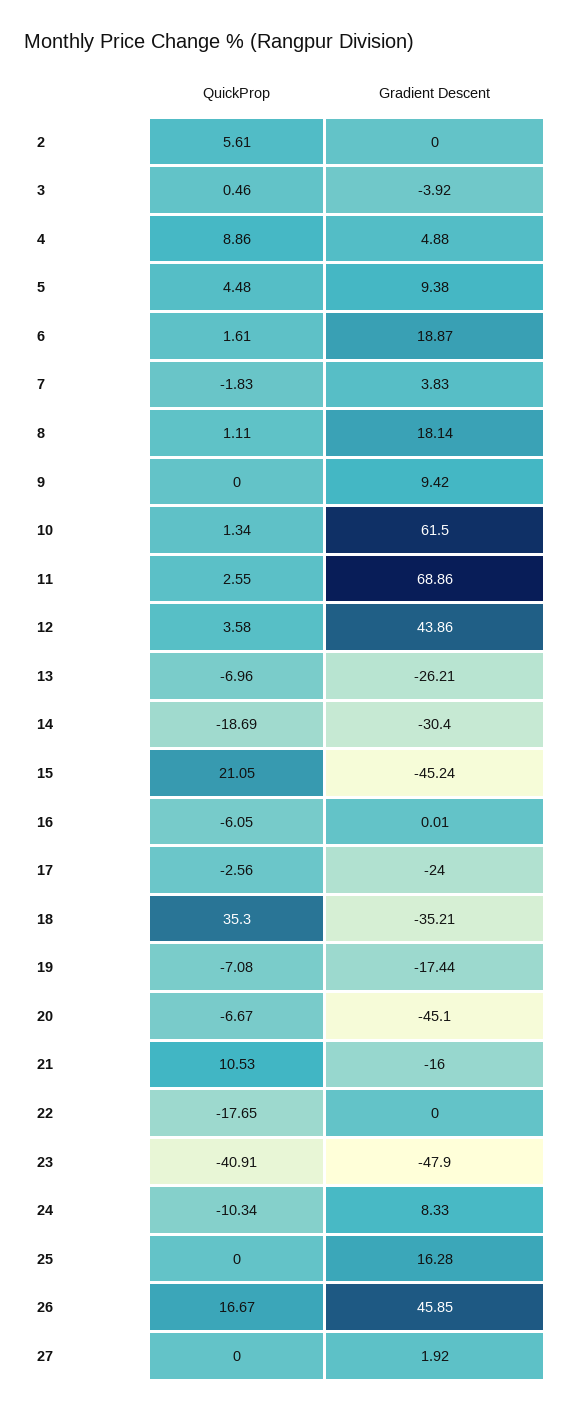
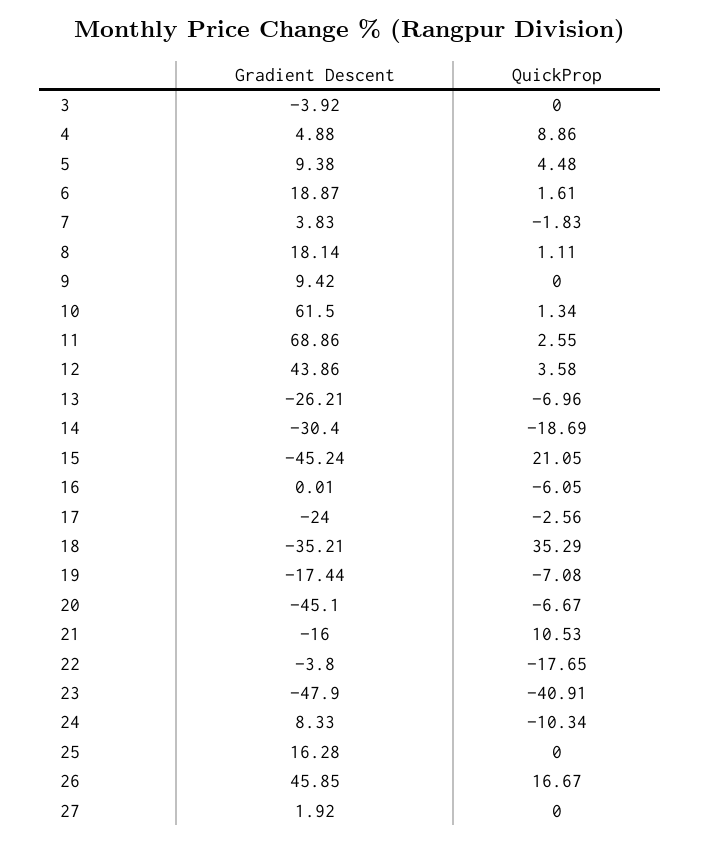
  {
    "QuickProp": {
-     "2": 5.61,
-     "3": 0.46,
+     "3": 0,
      "4": 8.86,
      "5": 4.48,
      "6": 1.61,
      "7": -1.83,
      "8": 1.11,
      "9": 0,
      "10": 1.34,
      "11": 2.55,
      "12": 3.58,
      "13": -6.96,
      "14": -18.69,
      "15": 21.05,
      "16": -6.05,
      "17": -2.56,
-     "18": 35.3,
+     "18": 35.29,
      "19": -7.08,
      "20": -6.67,
      "21": 10.53,
      "22": -17.65,
      "23": -40.91,
      "24": -10.34,
      "25": 0,
      "26": 16.67,
      "27": 0
    },
    "Gradient Descent": {
-     "2": 0,
      "3": -3.92,
      "4": 4.88,
      "5": 9.38,
      "6": 18.87,
      "7": 3.83,
      "8": 18.14,
      "9": 9.42,
      "10": 61.5,
      "11": 68.86,
      "12": 43.86,
      "13": -26.21,
      "14": -30.4,
      "15": -45.24,
      "16": 0.01,
      "17": -24,
      "18": -35.21,
      "19": -17.44,
      "20": -45.1,
      "21": -16,
-     "22": 0,
+     "22": -3.8,
      "23": -47.9,
      "24": 8.33,
      "25": 16.28,
      "26": 45.85,
      "27": 1.92
    }
  }

